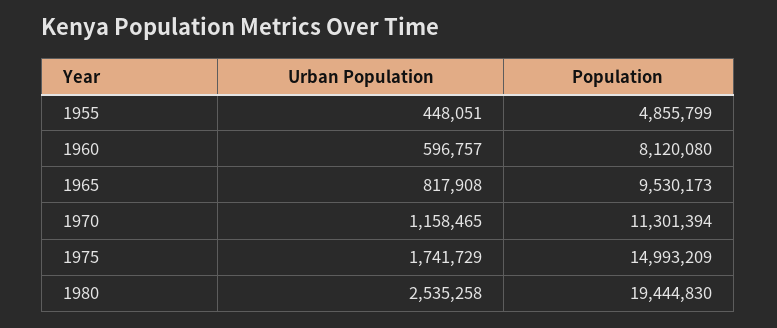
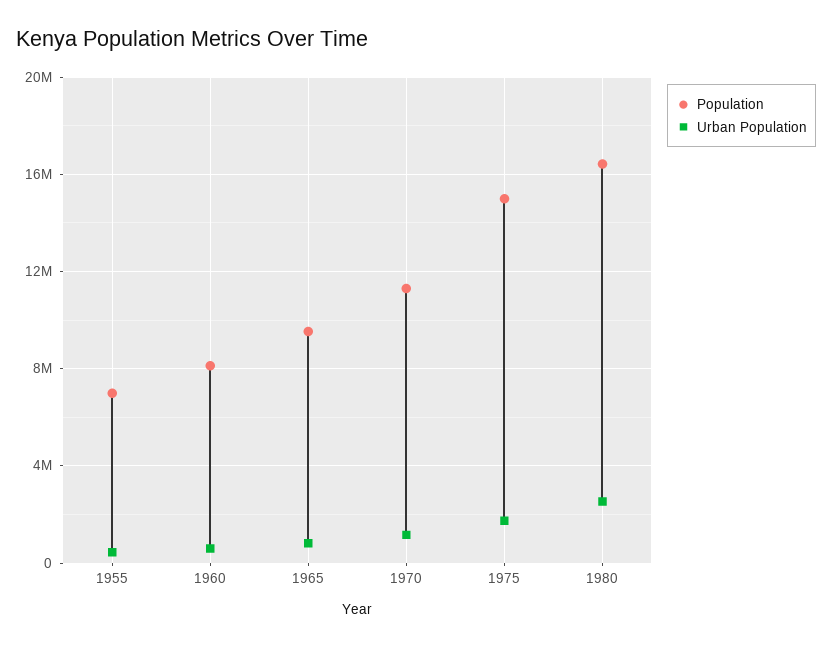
  {
    "Urban Population": {
      "1955": 448051,
      "1960": 596757,
      "1965": 817908,
      "1970": 1158465,
      "1975": 1741729,
      "1980": 2535258
    },
    "Population": {
-     "1955": 4855799,
+     "1955": 7000000,
      "1960": 8120080,
      "1965": 9530173,
      "1970": 11301394,
      "1975": 14993209,
-     "1980": 19444830
+     "1980": 16500000
    }
  }

